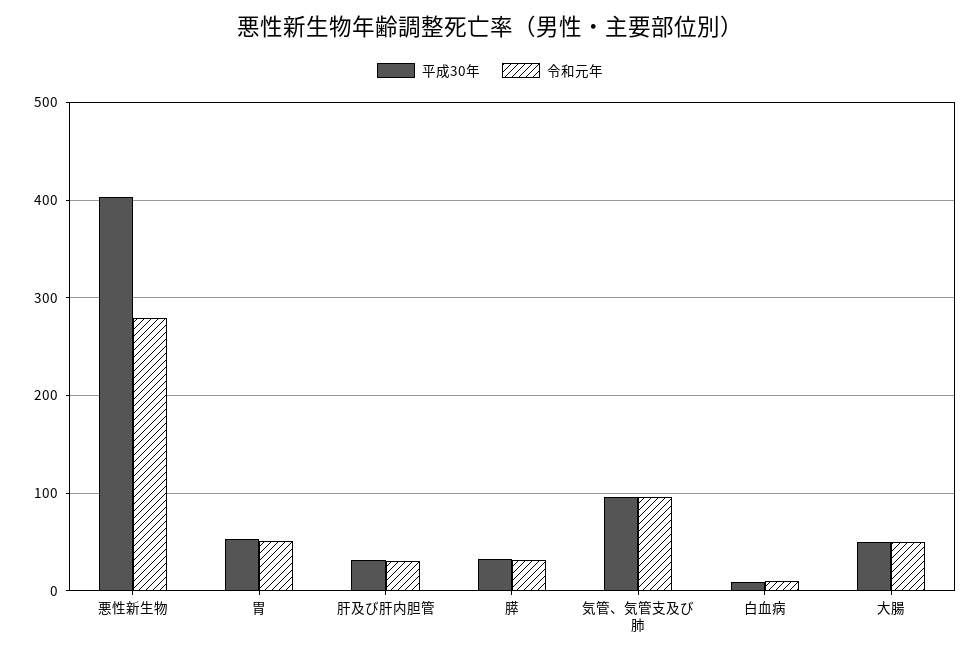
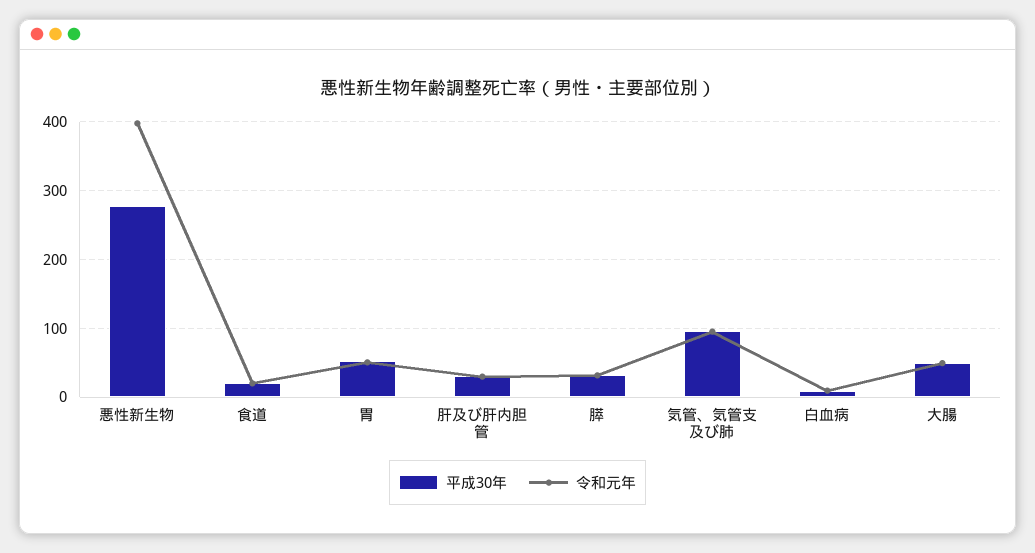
  {
    "平成30年": {
-     "悪性新生物": 400,
+     "悪性新生物": 280,
      "胃": 50,
      "肝及び肝内胆管": 30,
      "膵": 30,
      "気管、気管支及び肺": 100,
      "白血病": 10,
-     "大腸": 50
+     "大腸": 50,
+     "食道": 20
    },
    "令和元年": {
-     "悪性新生物": 280,
+     "悪性新生物": 400,
      "胃": 50,
      "肝及び肝内胆管": 30,
      "膵": 30,
      "気管、気管支及び肺": 100,
      "白血病": 10,
-     "大腸": 50
+     "大腸": 50,
+     "食道": 20
    }
  }

